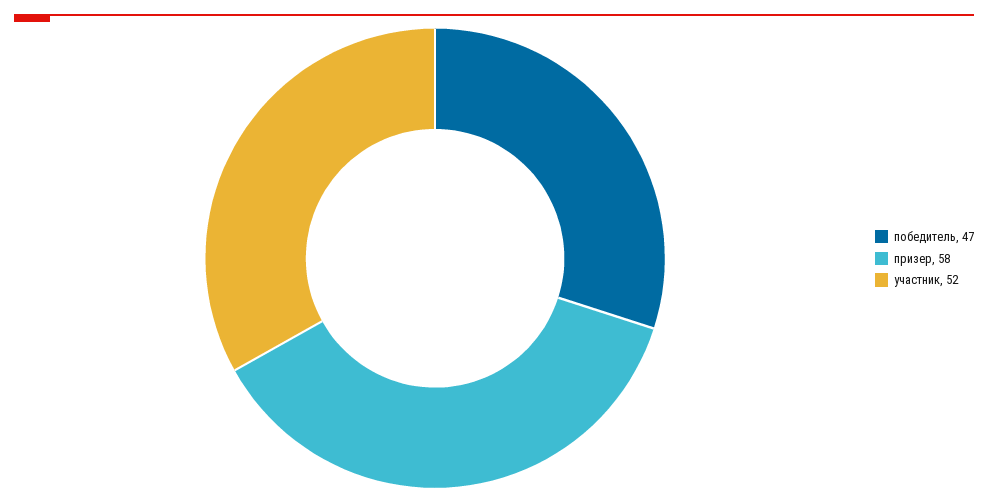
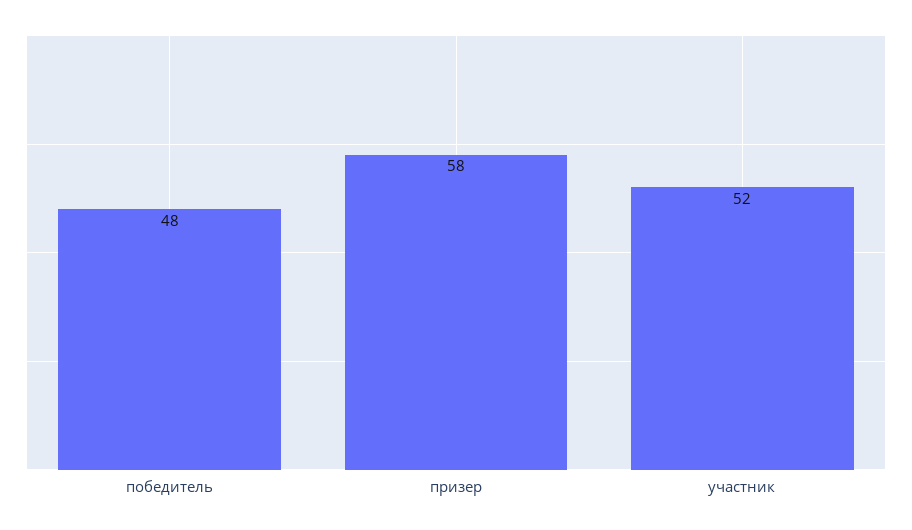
  {
-   "победитель": 47,
+   "победитель": 48,
    "призер": 58,
    "участник": 52
  }

